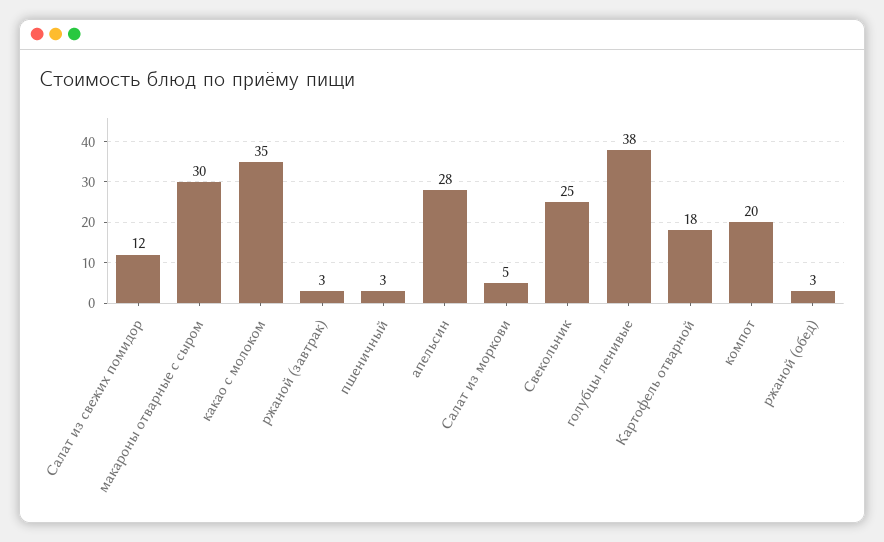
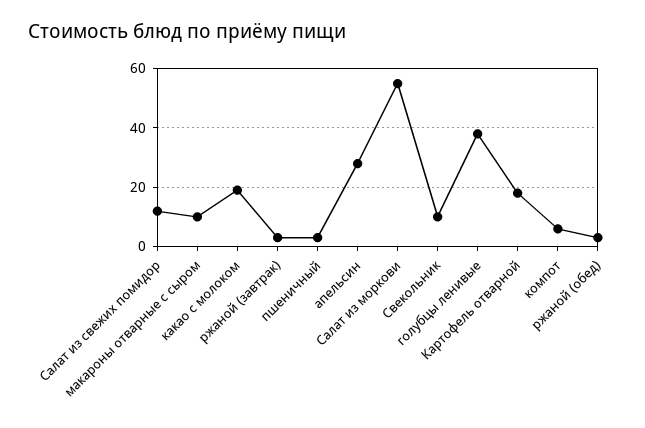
  {
    "Салат из свежих помидор": 12,
-   "макароны отварные с сыром": 30,
+   "макароны отварные с сыром": 10,
-   "какао с молоком": 35,
+   "какао с молоком": 20,
    "ржаной (завтрак)": 3,
    "пшеничный": 3,
    "апельсин": 28,
-   "Салат из моркови": 5,
+   "Салат из моркови": 55,
-   "Свекольник": 25,
+   "Свекольник": 10,
    "голубцы ленивые": 38,
    "Картофель отварной": 18,
-   "компот": 20,
+   "компот": 5,
    "ржаной (обед)": 3
  }

